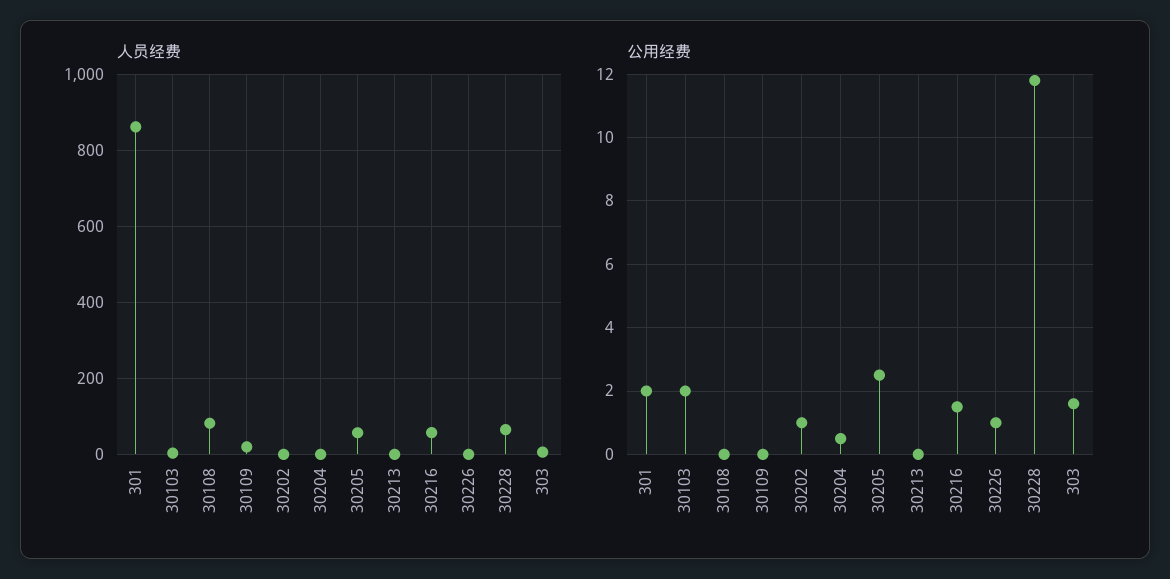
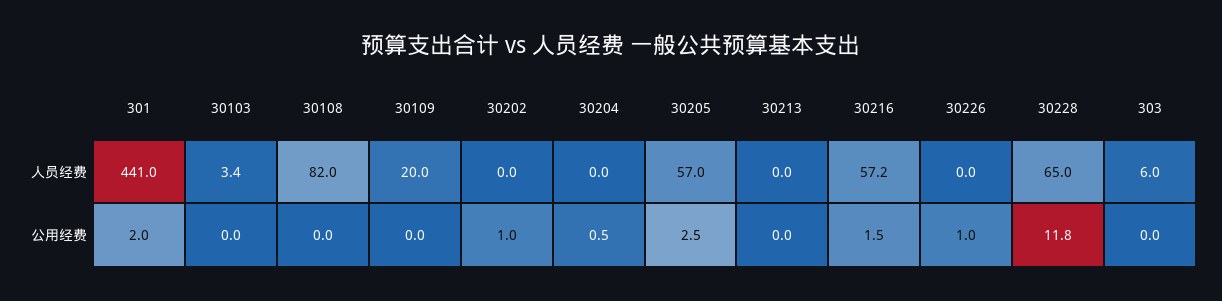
  {
    "人员经费": {
-     "301": 860,
+     "301": 441,
      "30103": 3.4,
      "30108": 82,
      "30109": 20,
      "30202": 0,
      "30204": 0,
      "30205": 57,
      "30213": 0,
      "30216": 57.2,
      "30226": 0,
      "30228": 65,
      "303": 6
    },
    "公用经费": {
      "301": 2,
-     "30103": 2,
+     "30103": 0,
      "30108": 0,
      "30109": 0,
      "30202": 1,
      "30204": 0.5,
      "30205": 2.5,
      "30213": 0,
      "30216": 1.5,
      "30226": 1,
      "30228": 11.8,
-     "303": 1.5
+     "303": 0
    }
  }

